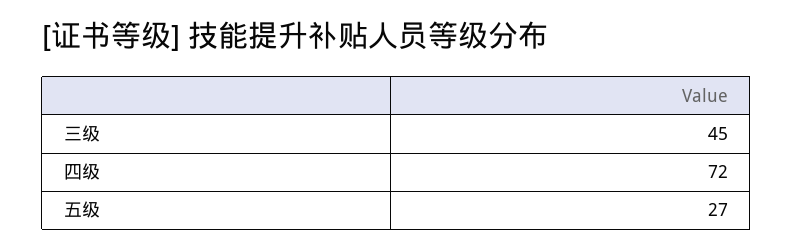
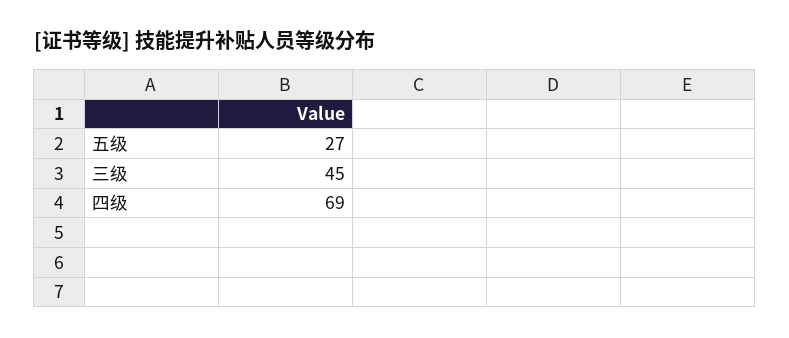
  {
    "三级": 45,
-   "四级": 72,
+   "四级": 69,
    "五级": 27
  }

